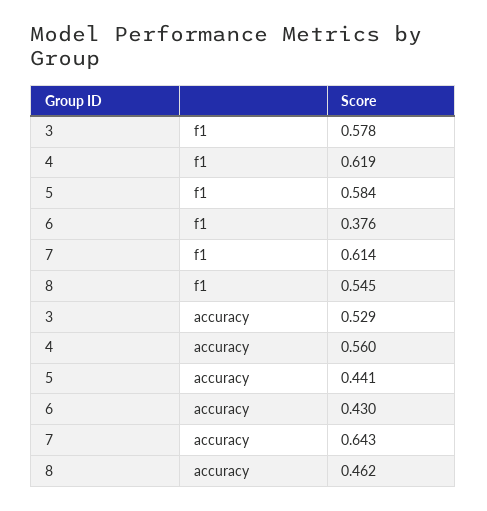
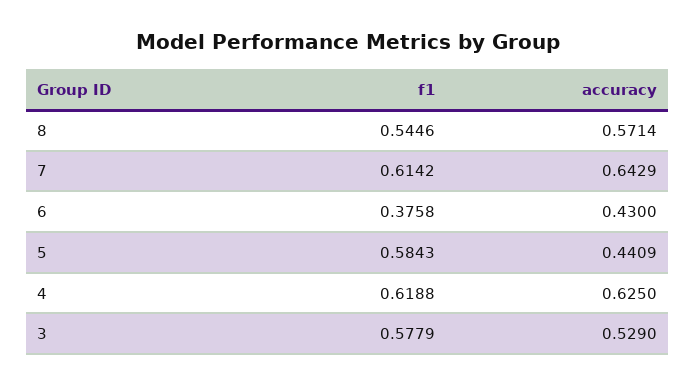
  {
    "3": {
      "f1": 0.5779,
      "accuracy": 0.529
    },
    "4": {
      "f1": 0.6188,
-     "accuracy": 0.56
+     "accuracy": 0.625
    },
    "5": {
      "f1": 0.5843,
      "accuracy": 0.4409
    },
    "6": {
      "f1": 0.3758,
      "accuracy": 0.43
    },
    "7": {
      "f1": 0.6142,
      "accuracy": 0.6429
    },
    "8": {
      "f1": 0.5446,
-     "accuracy": 0.462
+     "accuracy": 0.5714
    }
  }

